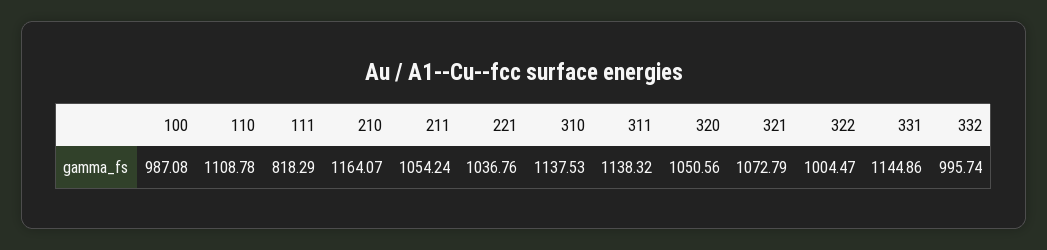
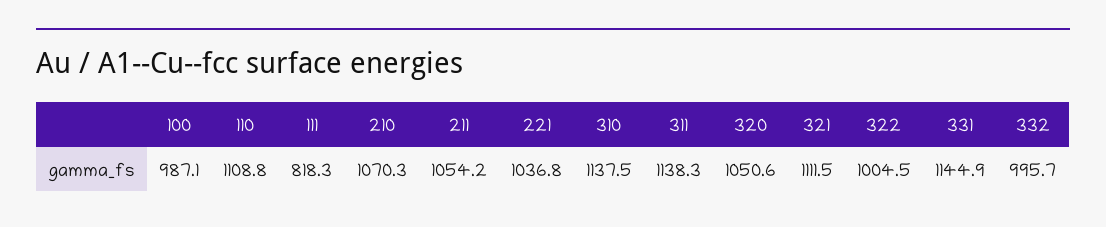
  {
    "100": 987.08,
    "110": 1108.78,
    "111": 818.29,
-   "210": 1164.07,
+   "210": 1070.3,
    "211": 1054.24,
    "221": 1036.76,
    "310": 1137.53,
    "311": 1138.32,
    "320": 1050.56,
-   "321": 1072.79,
+   "321": 1111.5,
    "322": 1004.47,
    "331": 1144.86,
    "332": 995.74
  }

